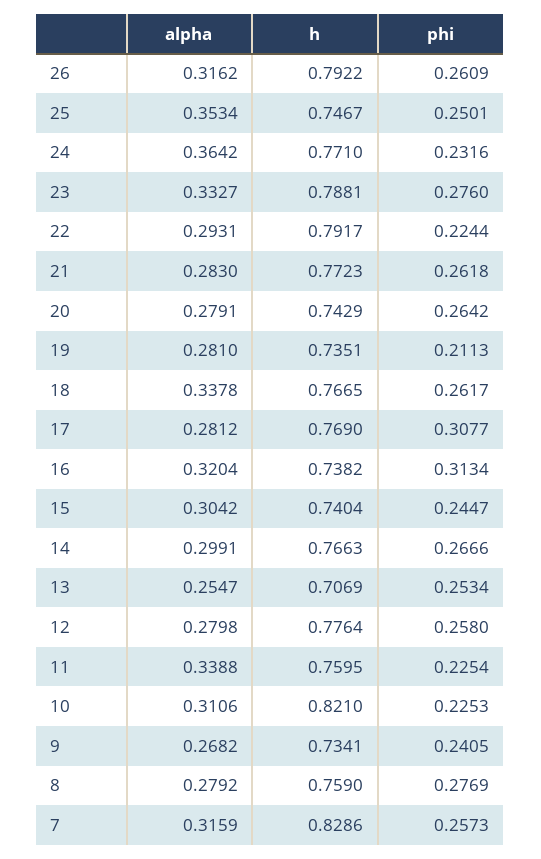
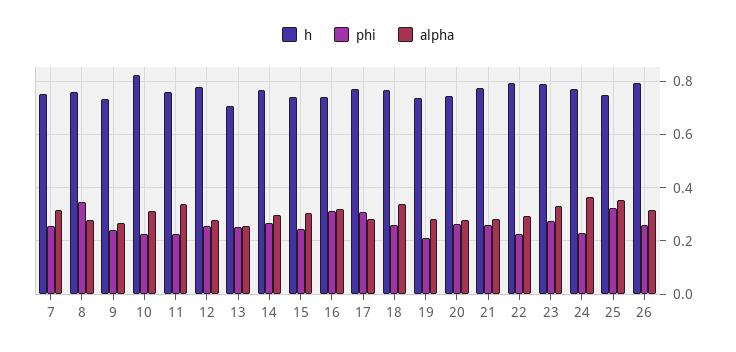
  {
    "alpha": {
      "26": 0.3162,
      "25": 0.3534,
      "24": 0.3642,
      "23": 0.3327,
      "22": 0.2931,
      "21": 0.283,
      "20": 0.2791,
      "19": 0.281,
      "18": 0.3378,
      "17": 0.2812,
      "16": 0.3204,
      "15": 0.3042,
      "14": 0.2991,
      "13": 0.2547,
      "12": 0.2798,
      "11": 0.3388,
      "10": 0.3106,
      "9": 0.2682,
      "8": 0.2792,
      "7": 0.3159
    },
    "h": {
      "26": 0.7922,
      "25": 0.7467,
      "24": 0.771,
      "23": 0.7881,
      "22": 0.7917,
      "21": 0.7723,
      "20": 0.7429,
      "19": 0.7351,
      "18": 0.7665,
      "17": 0.769,
      "16": 0.7382,
      "15": 0.7404,
      "14": 0.7663,
      "13": 0.7069,
      "12": 0.7764,
      "11": 0.7595,
      "10": 0.821,
      "9": 0.7341,
      "8": 0.759,
-     "7": 0.8286
+     "7": 0.75
    },
    "phi": {
      "26": 0.2609,
-     "25": 0.2501,
+     "25": 0.325,
      "24": 0.2316,
      "23": 0.276,
      "22": 0.2244,
      "21": 0.2618,
      "20": 0.2642,
      "19": 0.2113,
      "18": 0.2617,
      "17": 0.3077,
      "16": 0.3134,
      "15": 0.2447,
      "14": 0.2666,
      "13": 0.2534,
      "12": 0.258,
      "11": 0.2254,
      "10": 0.2253,
      "9": 0.2405,
-     "8": 0.2769,
+     "8": 0.35,
      "7": 0.2573
    }
  }

